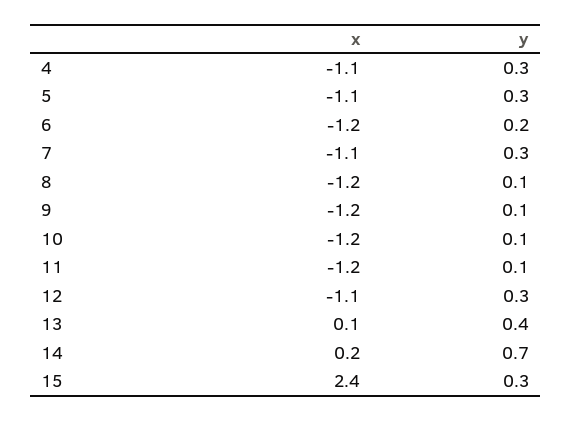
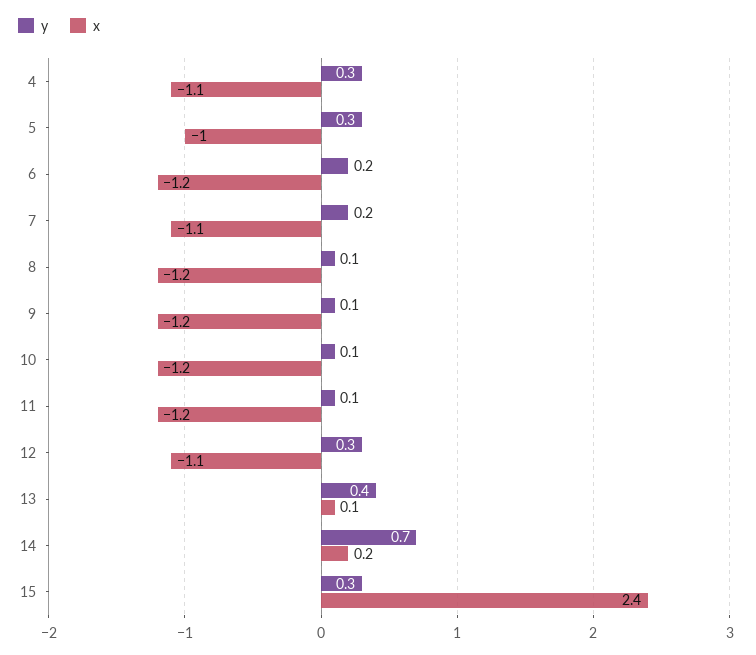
  {
    "x": {
      "4": -1.1,
-     "5": -1.1,
+     "5": -1,
      "6": -1.2,
      "7": -1.1,
      "8": -1.2,
      "9": -1.2,
      "10": -1.2,
      "11": -1.2,
      "12": -1.1,
      "13": 0.1,
      "14": 0.2,
      "15": 2.4
    },
    "y": {
      "4": 0.3,
      "5": 0.3,
      "6": 0.2,
-     "7": 0.3,
+     "7": 0.2,
      "8": 0.1,
      "9": 0.1,
      "10": 0.1,
      "11": 0.1,
      "12": 0.3,
      "13": 0.4,
      "14": 0.7,
      "15": 0.3
    }
  }

